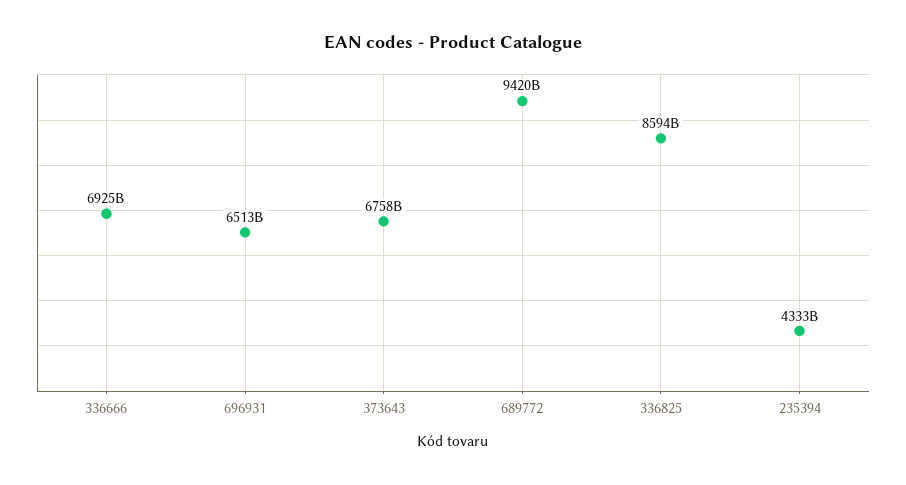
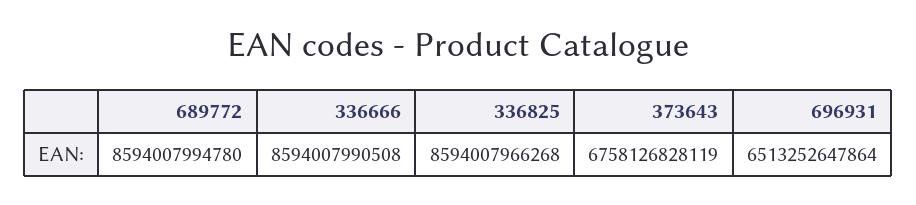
  {
-   "336666": 6925000000000,
+   "336666": 8594007990508,
    "696931": 6513252647864,
    "373643": 6758126828119,
-   "689772": 9420000000000,
+   "689772": 8594007994780,
-   "336825": 8594007966268,
+   "336825": 8594007966268
-   "235394": 4333000000000
  }

